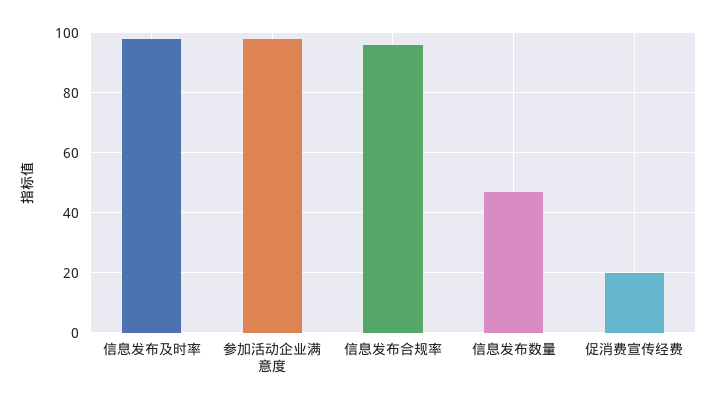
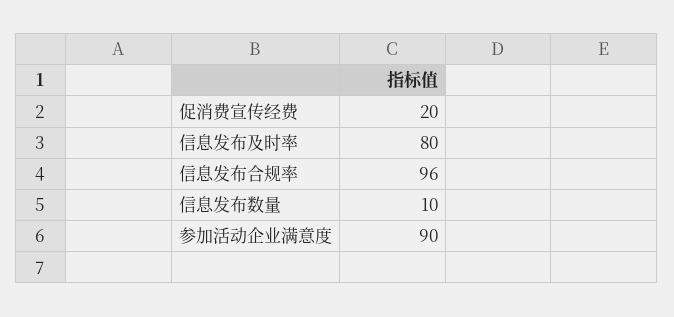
  {
-   "信息发布及时率": 97.5,
+   "信息发布及时率": 80,
-   "参加活动企业满意度": 97.5,
+   "参加活动企业满意度": 90,
    "信息发布合规率": 96,
-   "信息发布数量": 47.5,
+   "信息发布数量": 10,
    "促消费宣传经费": 20
  }

